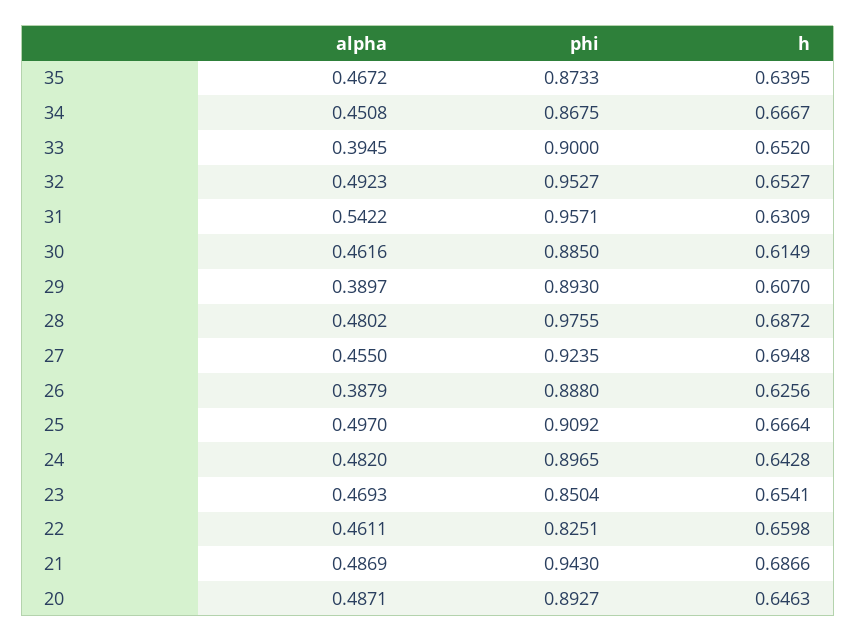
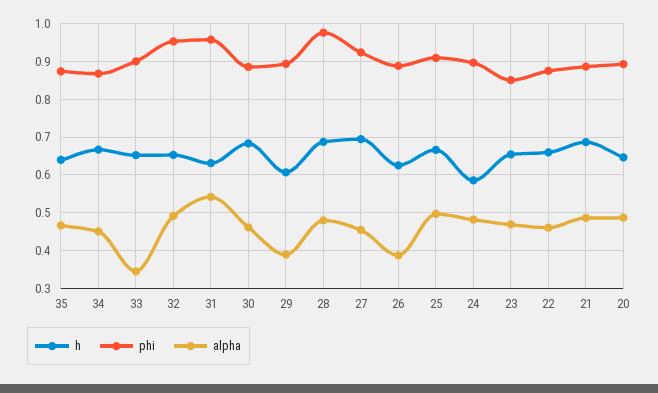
  {
    "alpha": {
      "35": 0.4672,
      "34": 0.4508,
-     "33": 0.3945,
+     "33": 0.34,
      "32": 0.4923,
      "31": 0.5422,
      "30": 0.4616,
      "29": 0.3897,
      "28": 0.4802,
      "27": 0.455,
      "26": 0.3879,
      "25": 0.497,
      "24": 0.482,
      "23": 0.4693,
      "22": 0.4611,
      "21": 0.4869,
      "20": 0.4871
    },
    "phi": {
      "35": 0.8733,
      "34": 0.8675,
      "33": 0.9,
      "32": 0.9527,
      "31": 0.9571,
      "30": 0.885,
      "29": 0.893,
      "28": 0.9755,
      "27": 0.9235,
      "26": 0.888,
      "25": 0.9092,
      "24": 0.8965,
      "23": 0.8504,
-     "22": 0.8251,
+     "22": 0.88,
-     "21": 0.943,
+     "21": 0.88,
      "20": 0.8927
    },
    "h": {
      "35": 0.6395,
      "34": 0.6667,
      "33": 0.652,
      "32": 0.6527,
      "31": 0.6309,
-     "30": 0.6149,
+     "30": 0.68,
      "29": 0.607,
      "28": 0.6872,
      "27": 0.6948,
      "26": 0.6256,
      "25": 0.6664,
-     "24": 0.6428,
+     "24": 0.58,
      "23": 0.6541,
      "22": 0.6598,
      "21": 0.6866,
      "20": 0.6463
    }
  }

